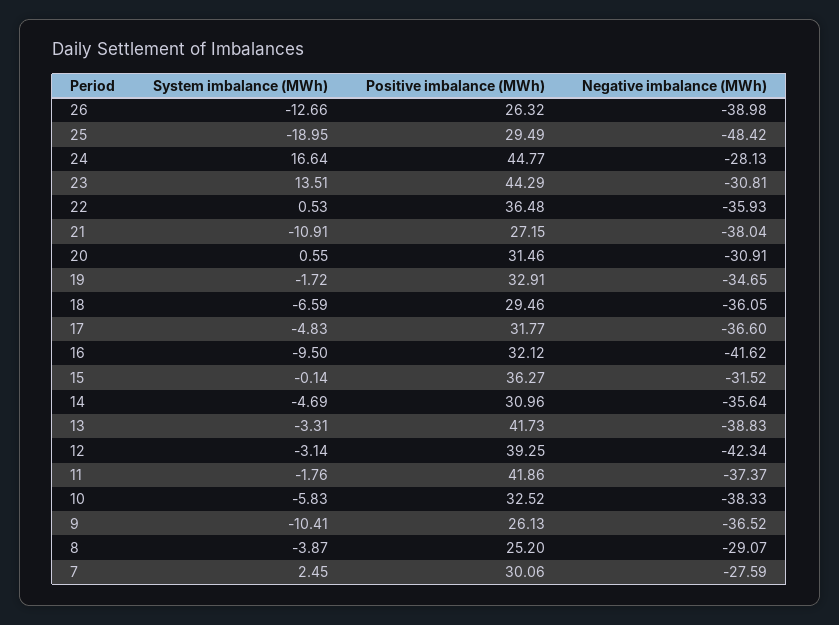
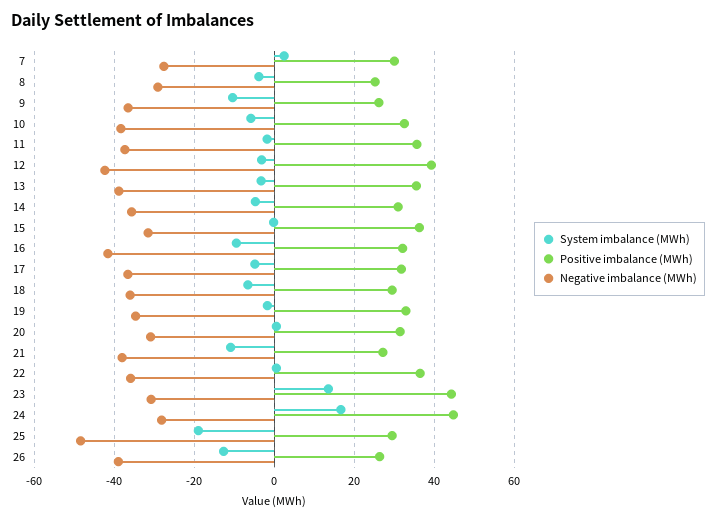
  {
    "System imbalance (MWh)": {
      "26": -12.66,
      "25": -18.95,
      "24": 16.64,
      "23": 13.51,
      "22": 0.53,
      "21": -10.91,
      "20": 0.55,
      "19": -1.72,
      "18": -6.59,
      "17": -4.83,
      "16": -9.5,
      "15": -0.14,
      "14": -4.69,
      "13": -3.31,
      "12": -3.14,
      "11": -1.76,
      "10": -5.83,
      "9": -10.41,
      "8": -3.87,
      "7": 2.45
    },
    "Positive imbalance (MWh)": {
      "26": 26.32,
      "25": 29.49,
      "24": 44.77,
      "23": 44.29,
      "22": 36.48,
      "21": 27.15,
      "20": 31.46,
      "19": 32.91,
      "18": 29.46,
      "17": 31.77,
      "16": 32.12,
      "15": 36.27,
      "14": 30.96,
-     "13": 41.73,
+     "13": 36,
      "12": 39.25,
-     "11": 41.86,
+     "11": 36,
      "10": 32.52,
      "9": 26.13,
      "8": 25.2,
      "7": 30.06
    },
    "Negative imbalance (MWh)": {
      "26": -38.98,
      "25": -48.42,
      "24": -28.13,
      "23": -30.81,
      "22": -35.93,
      "21": -38.04,
      "20": -30.91,
      "19": -34.65,
      "18": -36.05,
      "17": -36.6,
      "16": -41.62,
      "15": -31.52,
      "14": -35.64,
      "13": -38.83,
      "12": -42.34,
      "11": -37.37,
      "10": -38.33,
      "9": -36.52,
      "8": -29.07,
      "7": -27.59
    }
  }

